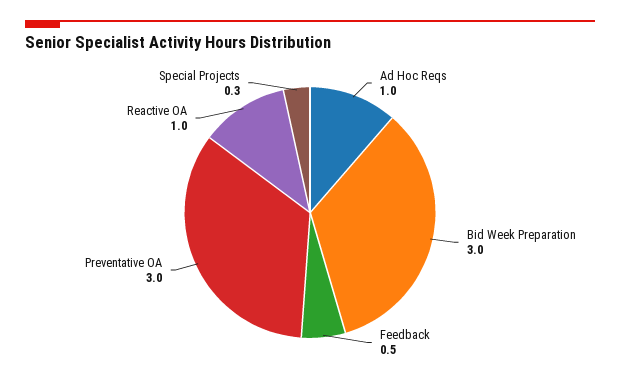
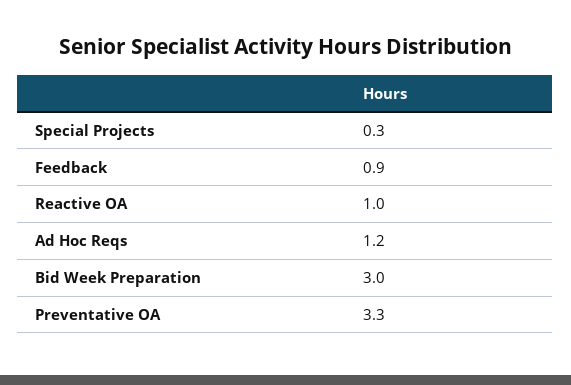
  {
-   "Ad Hoc Reqs": 1,
+   "Ad Hoc Reqs": 1.2,
    "Bid Week Preparation": 3,
-   "Feedback": 0.5,
+   "Feedback": 0.9,
-   "Preventative OA": 3,
+   "Preventative OA": 3.3,
    "Reactive OA": 1,
    "Special Projects": 0.3
  }

